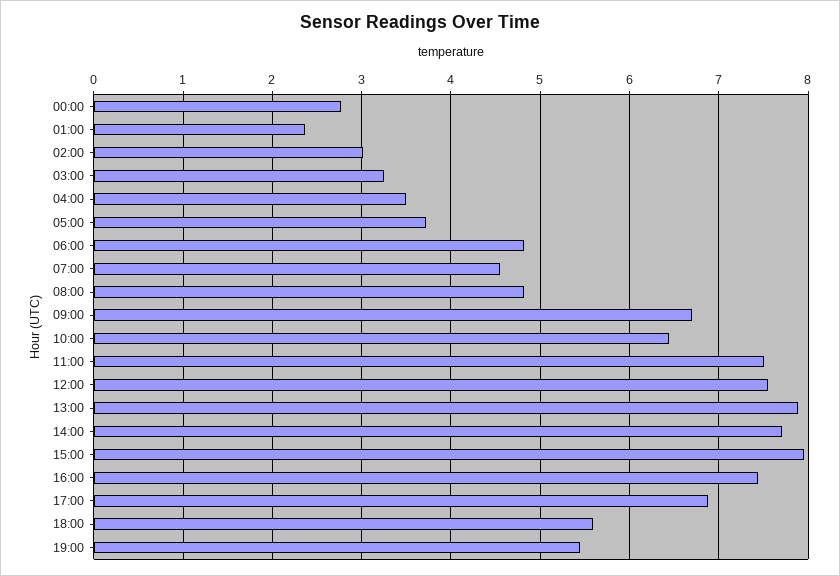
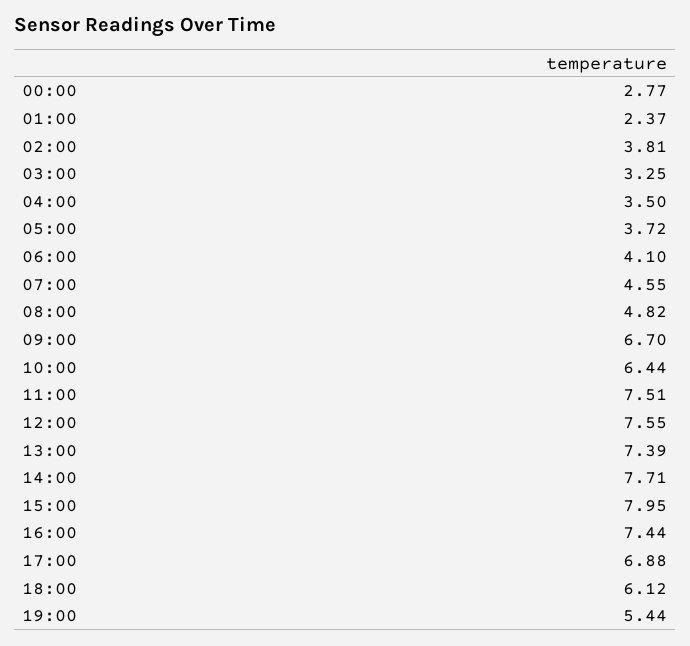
  {
    "00:00": 2.77,
    "01:00": 2.37,
-   "02:00": 3,
+   "02:00": 3.81,
    "03:00": 3.25,
    "04:00": 3.5,
    "05:00": 3.72,
-   "06:00": 4.8,
+   "06:00": 4.1,
    "07:00": 4.55,
    "08:00": 4.82,
    "09:00": 6.7,
    "10:00": 6.44,
    "11:00": 7.51,
    "12:00": 7.55,
-   "13:00": 7.9,
+   "13:00": 7.39,
    "14:00": 7.71,
    "15:00": 7.95,
    "16:00": 7.44,
    "17:00": 6.88,
-   "18:00": 5.6,
+   "18:00": 6.12,
    "19:00": 5.44
  }

